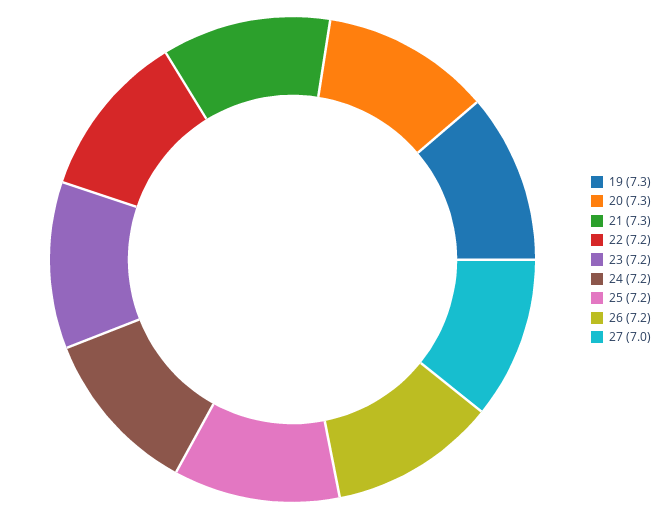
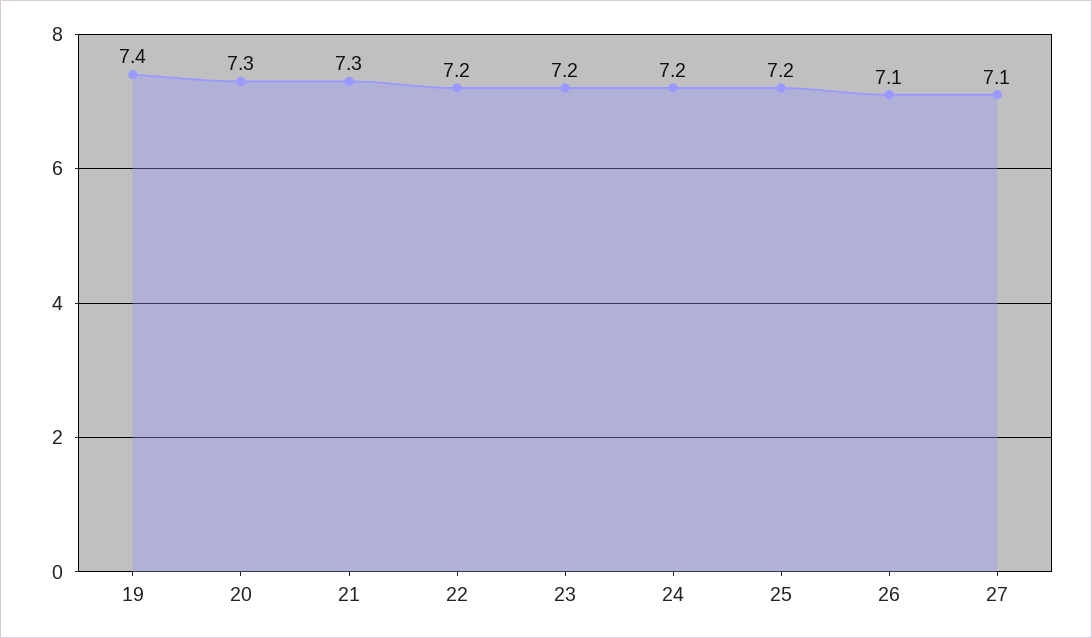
  {
-   "19": 7.3,
+   "19": 7.4,
    "20": 7.3,
    "21": 7.3,
    "22": 7.2,
    "23": 7.2,
    "24": 7.2,
    "25": 7.2,
-   "26": 7.2,
+   "26": 7.1,
-   "27": 7
+   "27": 7.1
  }

